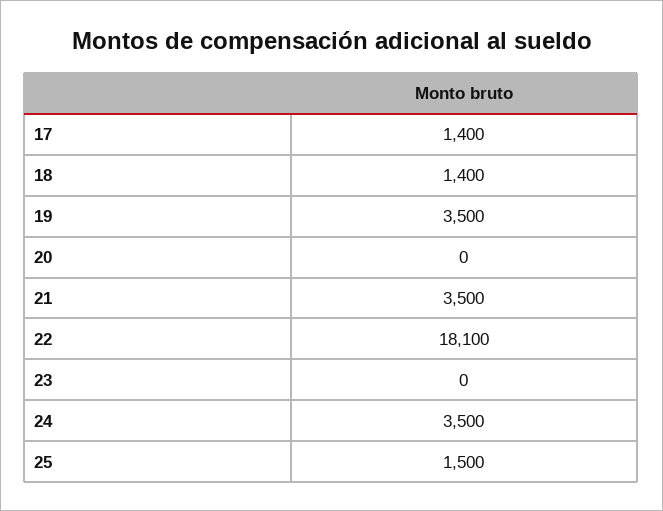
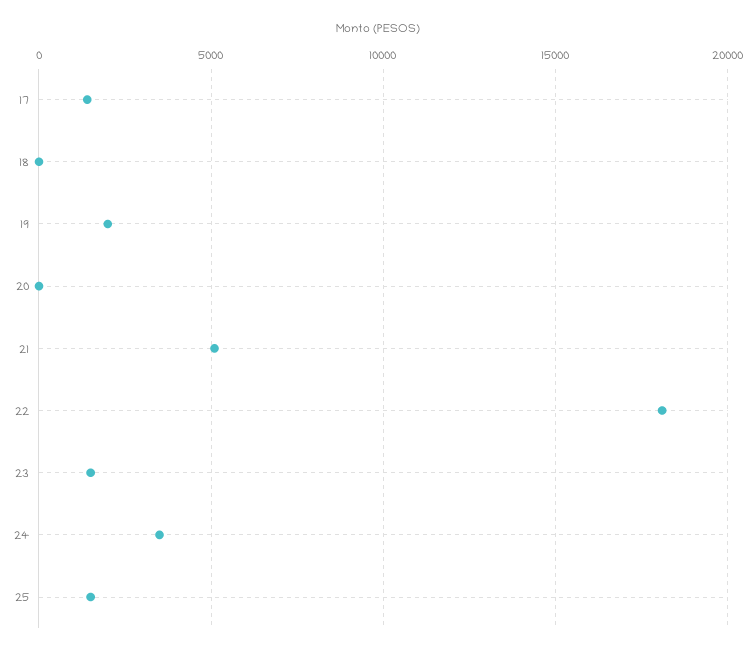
  {
    "17": 1400,
-   "18": 1400,
+   "18": 0,
-   "19": 3500,
+   "19": 2000,
    "20": 0,
-   "21": 3500,
+   "21": 5000,
    "22": 18100,
-   "23": 0,
+   "23": 1500,
    "24": 3500,
    "25": 1500
  }

